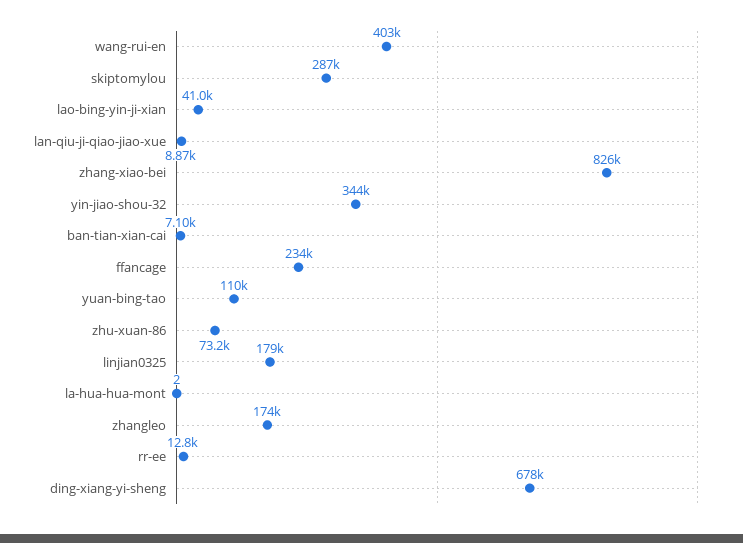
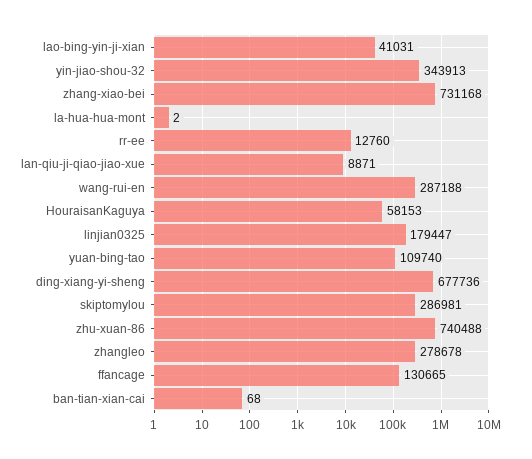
  {
-   "wang-rui-en": 403000,
+   "wang-rui-en": 287188,
    "skiptomylou": 286981,
    "lao-bing-yin-ji-xian": 41031,
    "lan-qiu-ji-qiao-jiao-xue": 8871,
-   "zhang-xiao-bei": 826000,
+   "zhang-xiao-bei": 731168,
    "yin-jiao-shou-32": 343913,
-   "ban-tian-xian-cai": 7100,
+   "ban-tian-xian-cai": 68,
-   "ffancage": 234000,
+   "ffancage": 130665,
    "yuan-bing-tao": 109740,
-   "zhu-xuan-86": 73200,
+   "zhu-xuan-86": 740488,
    "linjian0325": 179447,
    "la-hua-hua-mont": 2,
-   "zhangleo": 174000,
+   "zhangleo": 278678,
    "rr-ee": 12760,
-   "ding-xiang-yi-sheng": 677736
+   "ding-xiang-yi-sheng": 677736,
+   "HouraisanKaguya": 58153
  }

